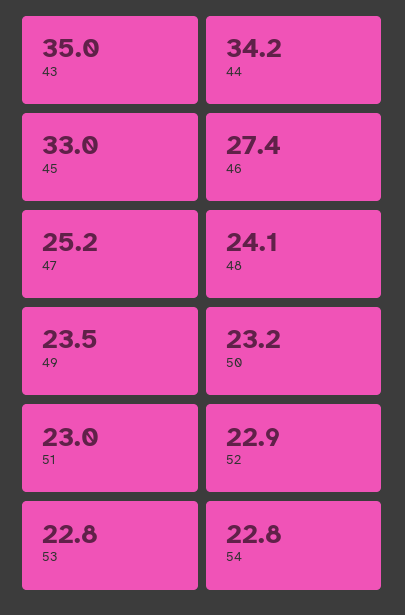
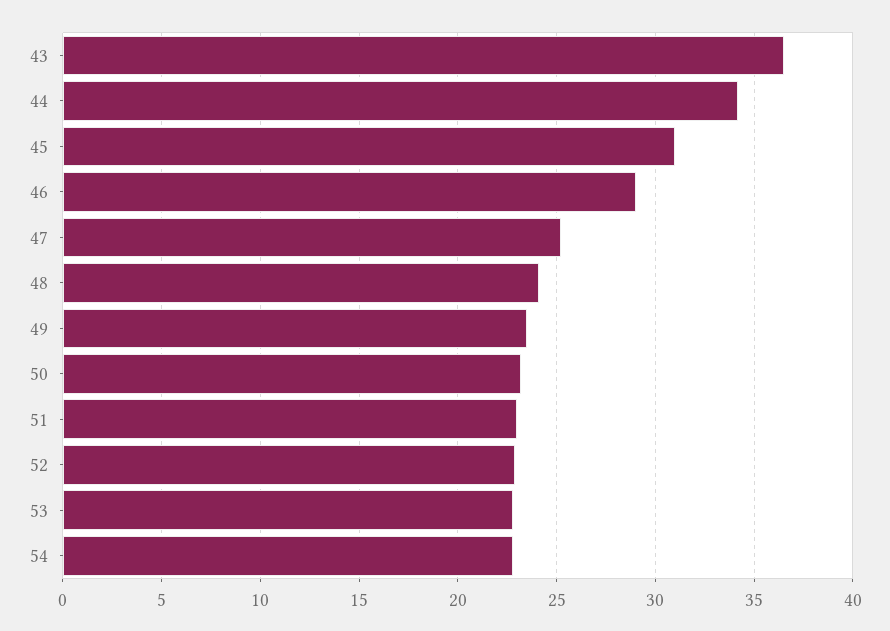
  {
-   "43": 35,
+   "43": 36.5,
    "44": 34.2,
-   "45": 33,
+   "45": 31,
-   "46": 27.4,
+   "46": 29,
    "47": 25.2,
    "48": 24.1,
    "49": 23.5,
    "50": 23.2,
    "51": 23,
    "52": 22.9,
    "53": 22.8,
    "54": 22.8
  }

